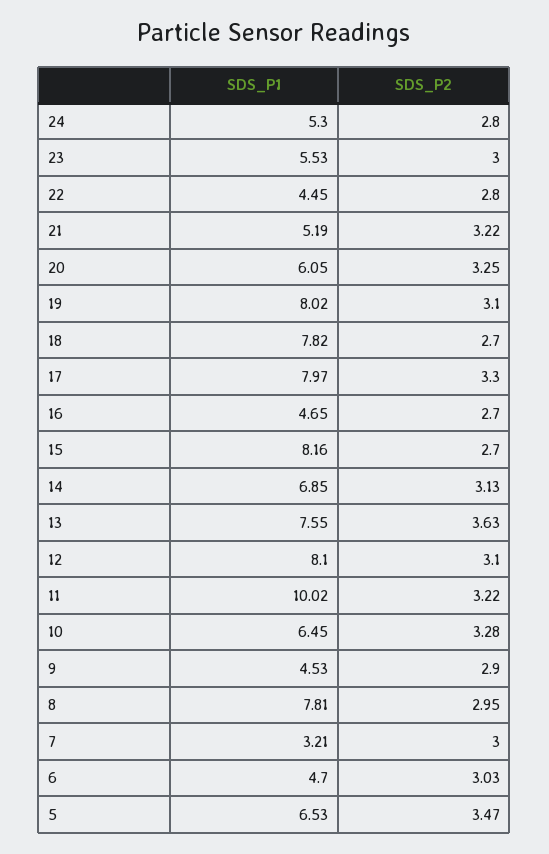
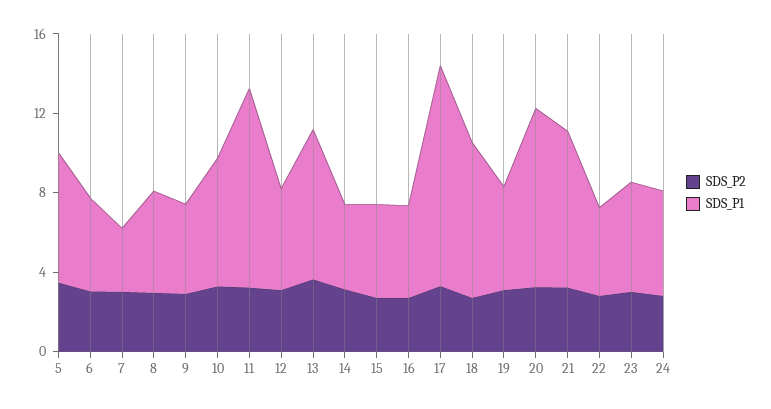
  {
    "SDS_P1": {
      "24": 5.3,
      "23": 5.53,
      "22": 4.45,
-     "21": 5.19,
+     "21": 8,
-     "20": 6.05,
+     "20": 9,
-     "19": 8.02,
+     "19": 5,
      "18": 7.82,
-     "17": 7.97,
+     "17": 11,
      "16": 4.65,
-     "15": 8.16,
+     "15": 5,
-     "14": 6.85,
+     "14": 4,
      "13": 7.55,
-     "12": 8.1,
+     "12": 5,
      "11": 10.02,
      "10": 6.45,
      "9": 4.53,
-     "8": 7.81,
+     "8": 5,
      "7": 3.21,
      "6": 4.7,
      "5": 6.53
    },
    "SDS_P2": {
      "24": 2.8,
      "23": 3,
      "22": 2.8,
      "21": 3.22,
      "20": 3.25,
      "19": 3.1,
      "18": 2.7,
      "17": 3.3,
      "16": 2.7,
      "15": 2.7,
      "14": 3.13,
      "13": 3.63,
      "12": 3.1,
      "11": 3.22,
      "10": 3.28,
      "9": 2.9,
      "8": 2.95,
      "7": 3,
      "6": 3.03,
      "5": 3.47
    }
  }

